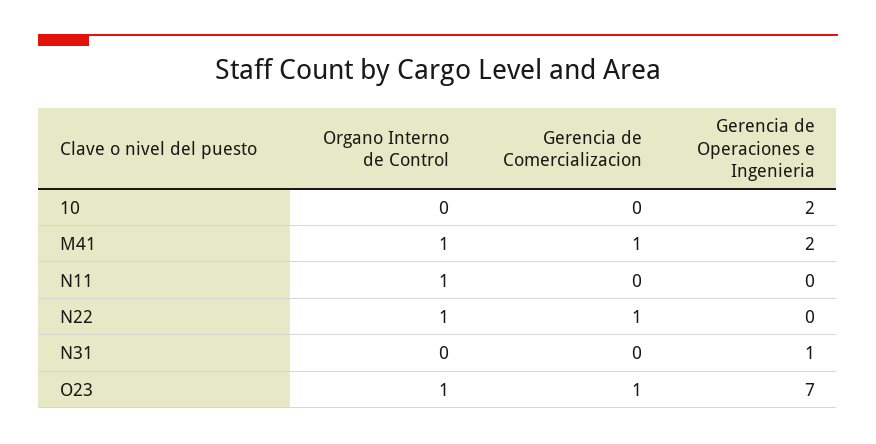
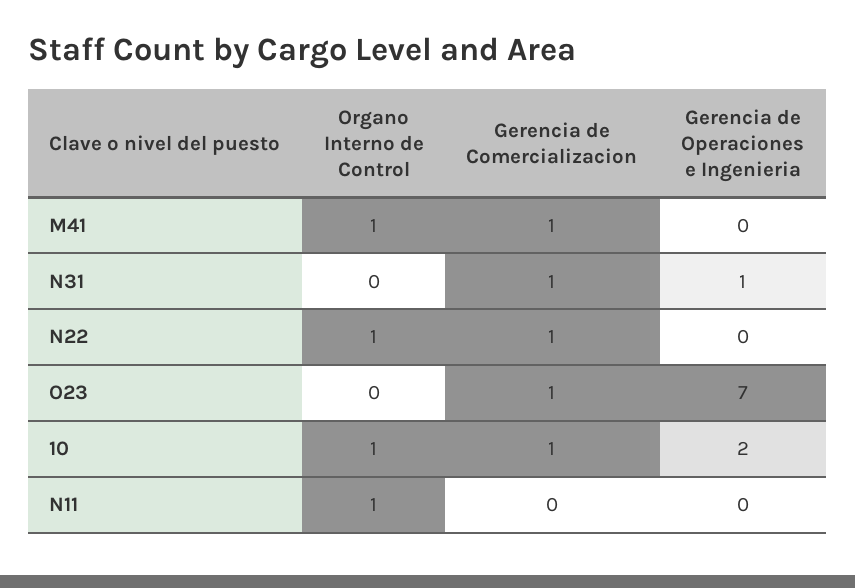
  {
    "Organo Interno de Control": {
-     "10": 0,
+     "10": 1,
      "M41": 1,
      "N11": 1,
      "N22": 1,
      "N31": 0,
-     "O23": 1
+     "O23": 0
    },
    "Gerencia de Comercializacion": {
-     "10": 0,
+     "10": 1,
      "M41": 1,
      "N11": 0,
      "N22": 1,
-     "N31": 0,
+     "N31": 1,
      "O23": 1
    },
    "Gerencia de Operaciones e Ingenieria": {
      "10": 2,
-     "M41": 2,
+     "M41": 0,
      "N11": 0,
      "N22": 0,
      "N31": 1,
      "O23": 7
    }
  }

